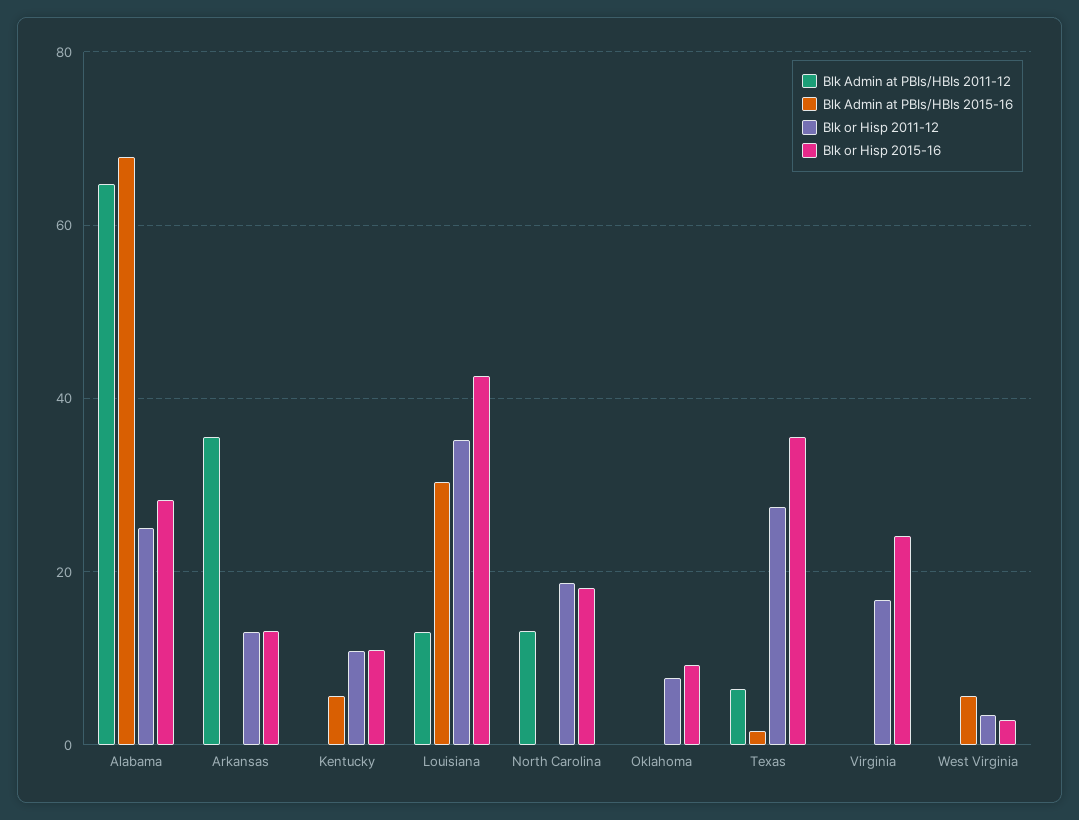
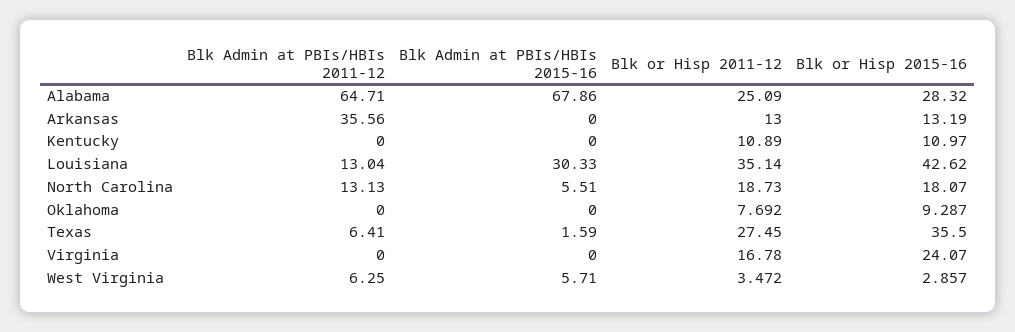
  {
    "Blk Admin at PBIs/HBIs 2011-12": {
      "Alabama": 64.71,
      "Arkansas": 35.56,
      "Kentucky": 0,
      "Louisiana": 13.04,
      "North Carolina": 13.13,
      "Oklahoma": 0,
      "Texas": 6.41,
      "Virginia": 0,
-     "West Virginia": 0
+     "West Virginia": 6.25
    },
    "Blk Admin at PBIs/HBIs 2015-16": {
      "Alabama": 67.86,
      "Arkansas": 0,
-     "Kentucky": 6,
+     "Kentucky": 0,
      "Louisiana": 30.33,
-     "North Carolina": 0,
+     "North Carolina": 5.51,
      "Oklahoma": 0,
      "Texas": 1.59,
      "Virginia": 0,
      "West Virginia": 5.71
    },
    "Blk or Hisp 2011-12": {
      "Alabama": 25.09,
      "Arkansas": 13,
      "Kentucky": 10.89,
      "Louisiana": 35.14,
      "North Carolina": 18.73,
      "Oklahoma": 7.692,
      "Texas": 27.45,
      "Virginia": 16.78,
      "West Virginia": 3.472
    },
    "Blk or Hisp 2015-16": {
      "Alabama": 28.32,
      "Arkansas": 13.19,
      "Kentucky": 10.97,
      "Louisiana": 42.62,
      "North Carolina": 18.07,
      "Oklahoma": 9.287,
      "Texas": 35.5,
      "Virginia": 24.07,
      "West Virginia": 2.857
    }
  }

